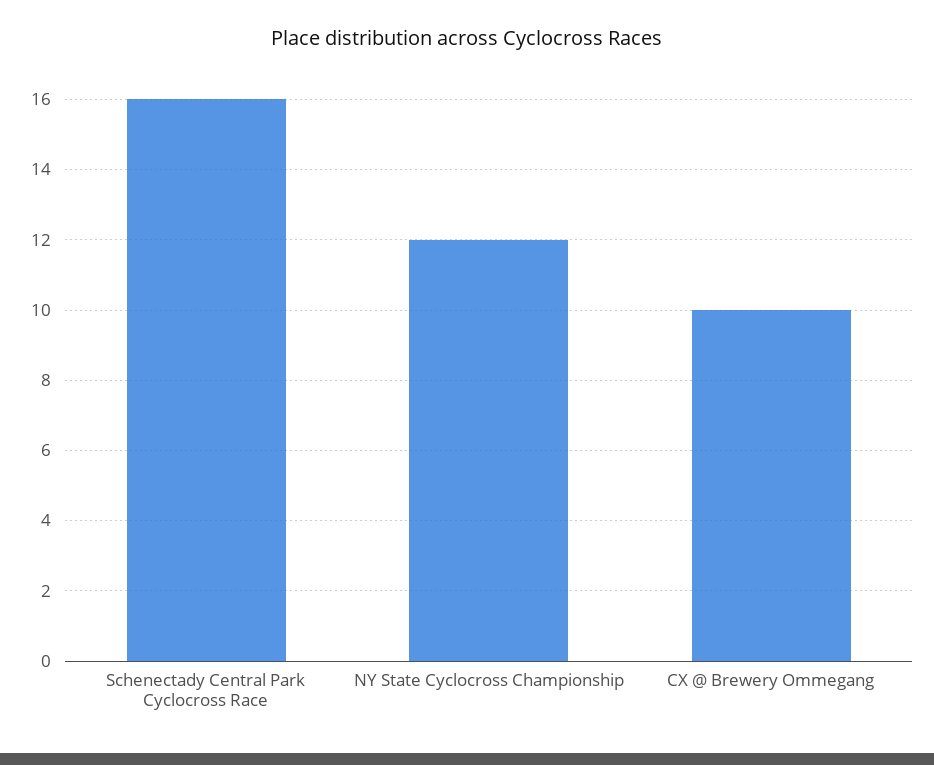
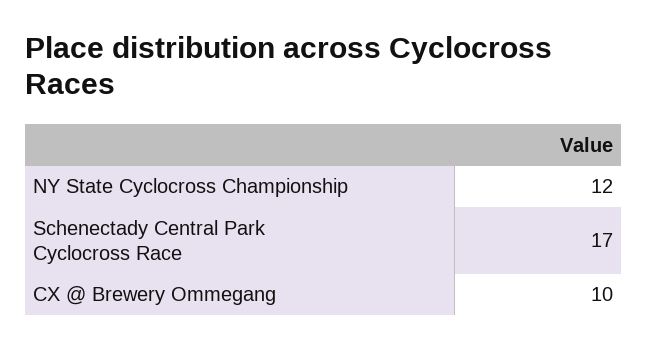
  {
-   "Schenectady Central Park Cyclocross Race": 16,
+   "Schenectady Central Park Cyclocross Race": 17,
    "NY State Cyclocross Championship": 12,
    "CX @ Brewery Ommegang": 10
  }

